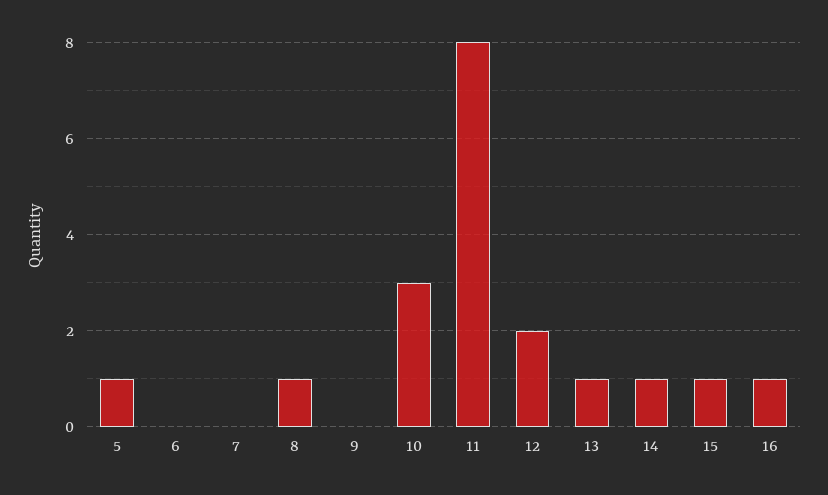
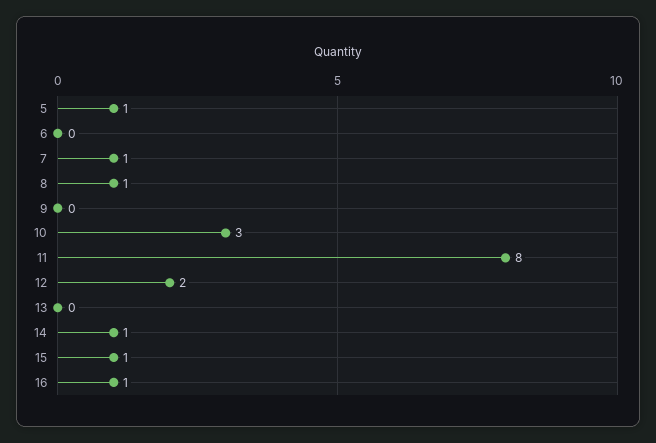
  {
    "5": 1,
    "6": 0,
-   "7": 0,
+   "7": 1,
    "8": 1,
    "9": 0,
    "10": 3,
    "11": 8,
    "12": 2,
-   "13": 1,
+   "13": 0,
    "14": 1,
    "15": 1,
    "16": 1
  }

